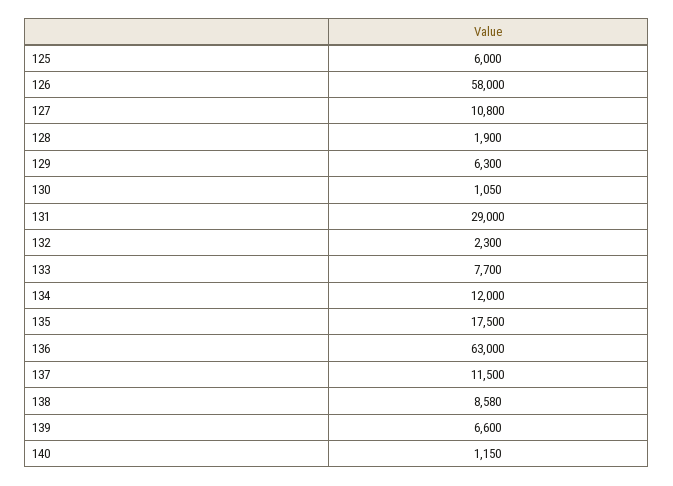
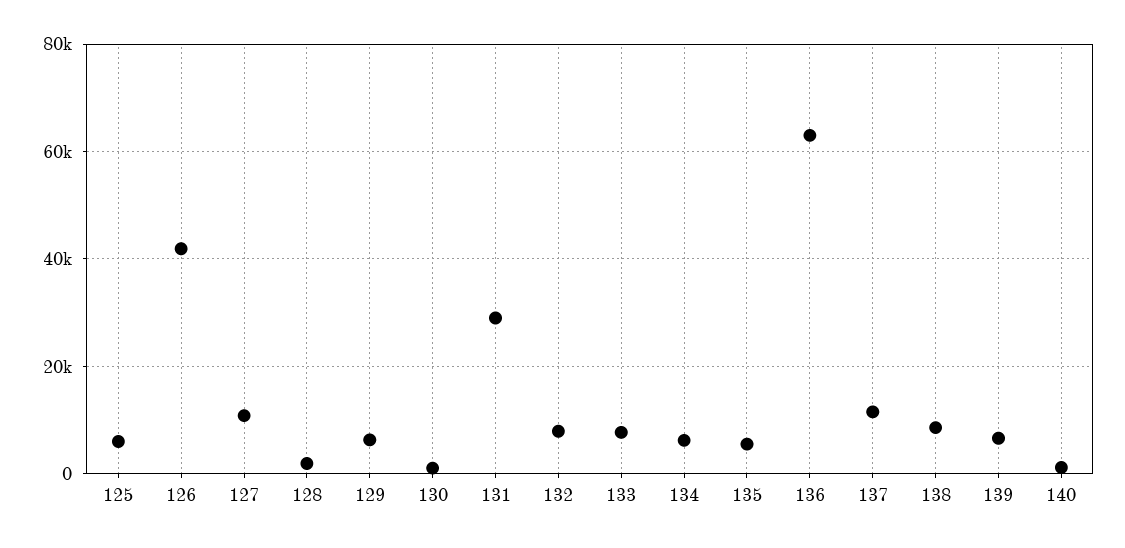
  {
    "125": 6000,
-   "126": 58000,
+   "126": 42000,
    "127": 10800,
    "128": 1900,
    "129": 6300,
    "130": 1050,
    "131": 29000,
-   "132": 2300,
+   "132": 8000,
    "133": 7700,
-   "134": 12000,
+   "134": 6000,
-   "135": 17500,
+   "135": 6000,
    "136": 63000,
    "137": 11500,
    "138": 8580,
    "139": 6600,
    "140": 1150
  }

